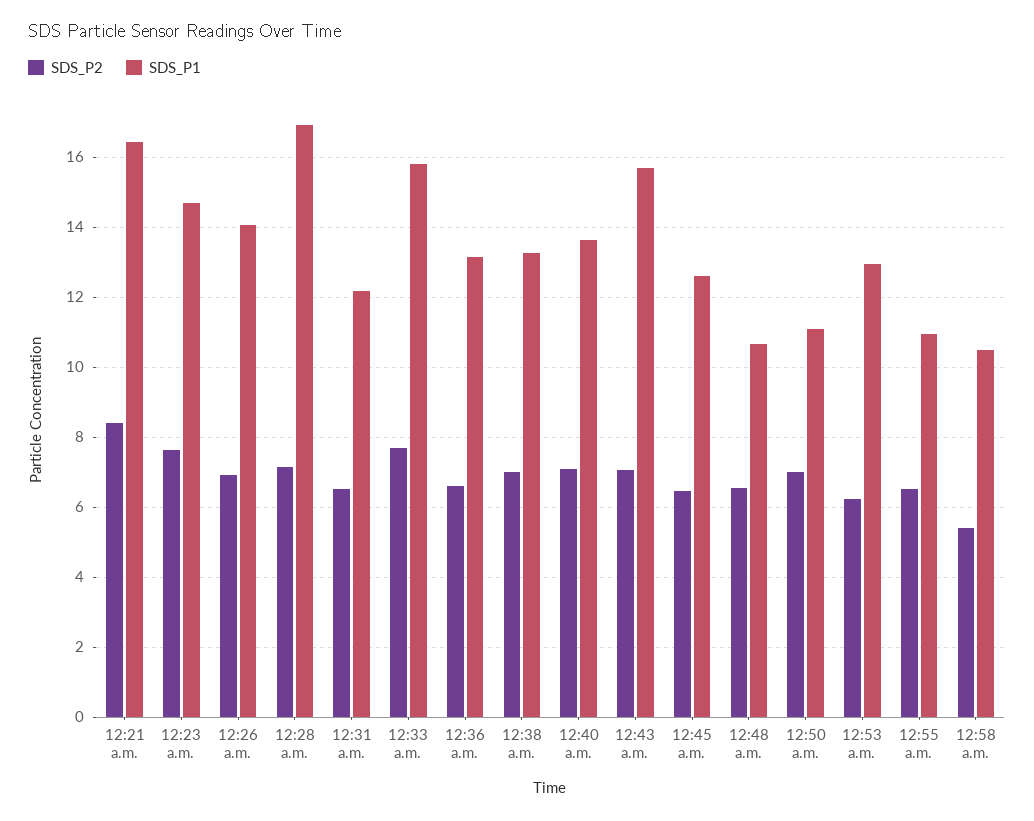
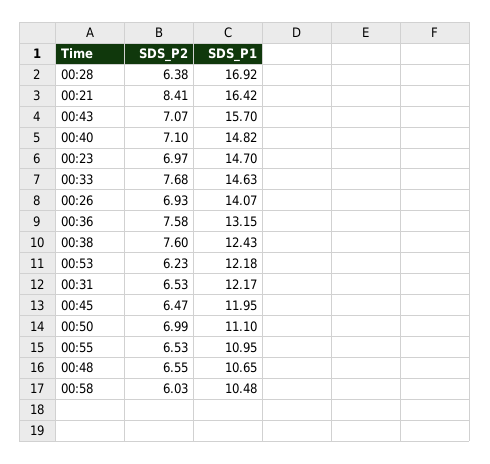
  {
    "SDS_P2": {
      "12:21 a.m.": 8.41,
-     "12:23 a.m.": 7.6,
+     "12:23 a.m.": 6.97,
      "12:26 a.m.": 6.93,
-     "12:28 a.m.": 7.2,
+     "12:28 a.m.": 6.38,
      "12:31 a.m.": 6.53,
      "12:33 a.m.": 7.68,
-     "12:36 a.m.": 6.6,
+     "12:36 a.m.": 7.58,
-     "12:38 a.m.": 7,
+     "12:38 a.m.": 7.6,
      "12:40 a.m.": 7.1,
      "12:43 a.m.": 7.07,
      "12:45 a.m.": 6.47,
      "12:48 a.m.": 6.55,
      "12:50 a.m.": 6.99,
      "12:53 a.m.": 6.23,
      "12:55 a.m.": 6.53,
-     "12:58 a.m.": 5.4
+     "12:58 a.m.": 6.03
    },
    "SDS_P1": {
      "12:21 a.m.": 16.42,
      "12:23 a.m.": 14.7,
      "12:26 a.m.": 14.07,
      "12:28 a.m.": 16.92,
      "12:31 a.m.": 12.17,
-     "12:33 a.m.": 15.8,
+     "12:33 a.m.": 14.63,
      "12:36 a.m.": 13.15,
-     "12:38 a.m.": 13.2,
+     "12:38 a.m.": 12.43,
-     "12:40 a.m.": 13.6,
+     "12:40 a.m.": 14.82,
      "12:43 a.m.": 15.7,
-     "12:45 a.m.": 12.6,
+     "12:45 a.m.": 11.95,
      "12:48 a.m.": 10.65,
      "12:50 a.m.": 11.1,
-     "12:53 a.m.": 13,
+     "12:53 a.m.": 12.18,
      "12:55 a.m.": 10.95,
      "12:58 a.m.": 10.48
    }
  }

